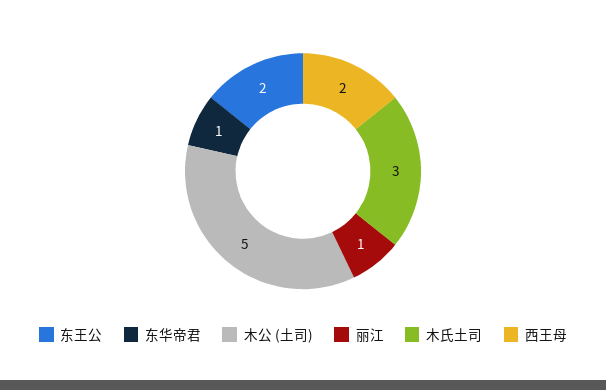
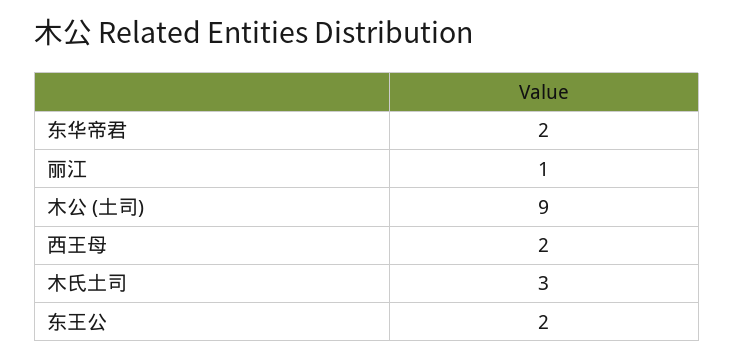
  {
    "东王公": 2,
-   "东华帝君": 1,
+   "东华帝君": 2,
-   "木公 (土司)": 5,
+   "木公 (土司)": 9,
    "丽江": 1,
    "木氏土司": 3,
    "西王母": 2
  }

